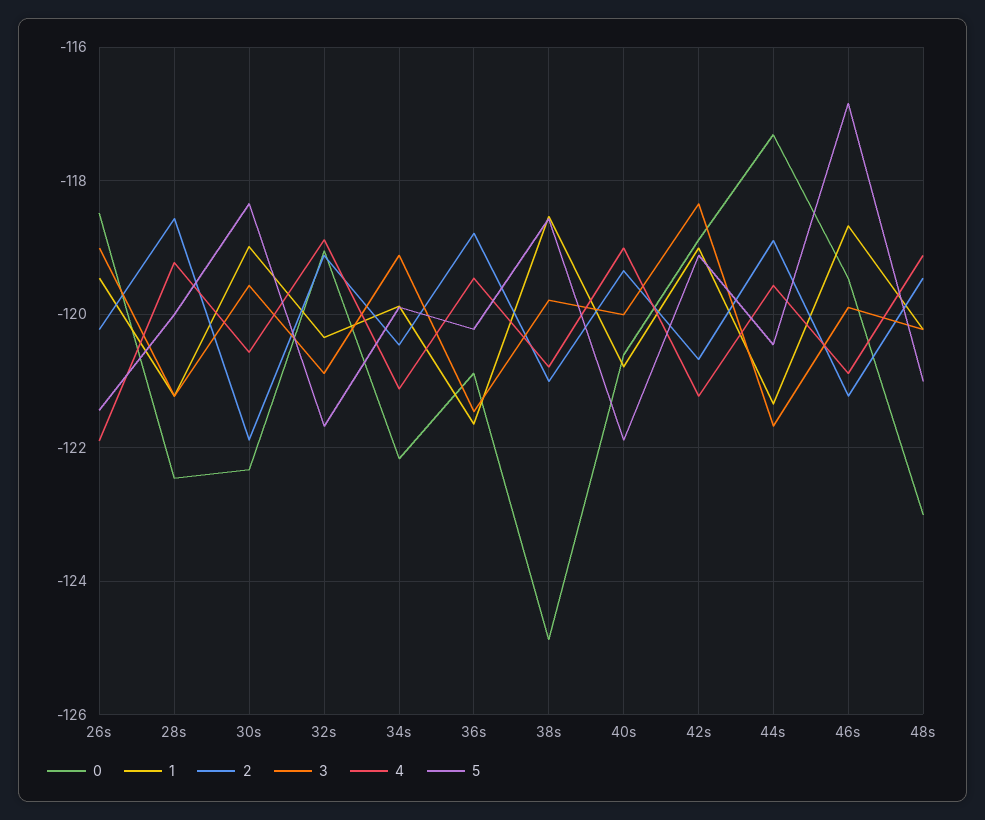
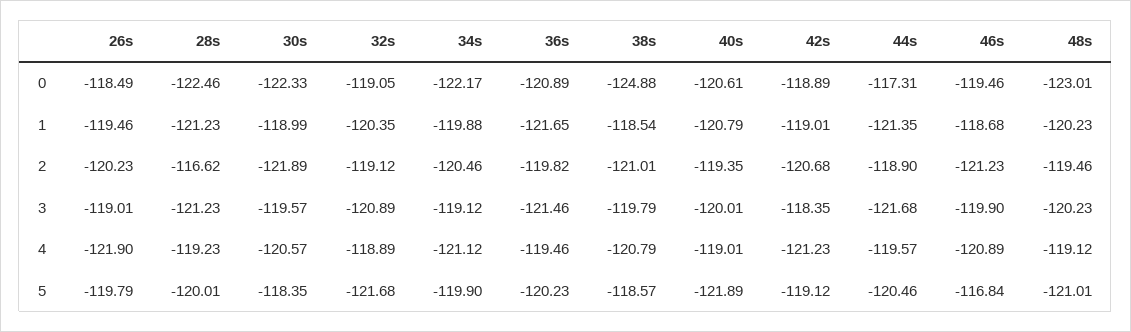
  {
    "0": {
      "26s": -118.49,
      "28s": -122.46,
      "30s": -122.33,
      "32s": -119.05,
      "34s": -122.17,
      "36s": -120.89,
      "38s": -124.88,
      "40s": -120.61,
      "42s": -118.89,
      "44s": -117.31,
      "46s": -119.46,
      "48s": -123.01
    },
    "1": {
      "26s": -119.46,
      "28s": -121.23,
      "30s": -118.99,
      "32s": -120.35,
      "34s": -119.88,
      "36s": -121.65,
      "38s": -118.54,
      "40s": -120.79,
      "42s": -119.01,
      "44s": -121.35,
      "46s": -118.68,
      "48s": -120.23
    },
    "2": {
      "26s": -120.23,
-     "28s": -118.6,
+     "28s": -116.62,
      "30s": -121.89,
      "32s": -119.12,
      "34s": -120.46,
-     "36s": -118.8,
+     "36s": -119.82,
      "38s": -121.01,
      "40s": -119.35,
      "42s": -120.68,
      "44s": -118.9,
      "46s": -121.23,
      "48s": -119.46
    },
    "3": {
      "26s": -119.01,
      "28s": -121.23,
      "30s": -119.57,
      "32s": -120.89,
      "34s": -119.12,
      "36s": -121.46,
      "38s": -119.79,
      "40s": -120.01,
      "42s": -118.35,
      "44s": -121.68,
      "46s": -119.9,
      "48s": -120.23
    },
    "4": {
      "26s": -121.9,
      "28s": -119.23,
      "30s": -120.57,
      "32s": -118.89,
      "34s": -121.12,
      "36s": -119.46,
      "38s": -120.79,
      "40s": -119.01,
      "42s": -121.23,
      "44s": -119.57,
      "46s": -120.89,
      "48s": -119.12
    },
    "5": {
-     "26s": -121.4,
+     "26s": -119.79,
      "28s": -120.01,
      "30s": -118.35,
      "32s": -121.68,
      "34s": -119.9,
      "36s": -120.23,
      "38s": -118.57,
      "40s": -121.89,
      "42s": -119.12,
      "44s": -120.46,
      "46s": -116.84,
      "48s": -121.01
    }
  }

